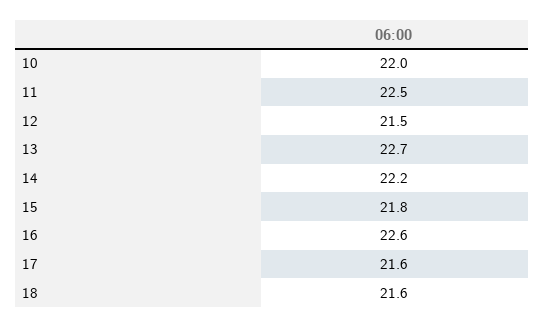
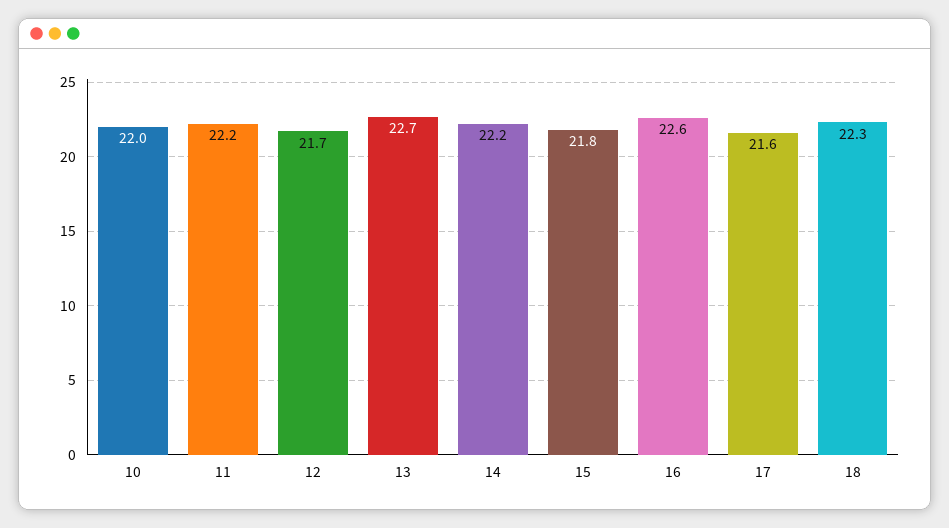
  {
    "10": 22,
-   "11": 22.5,
+   "11": 22.2,
-   "12": 21.5,
+   "12": 21.7,
    "13": 22.7,
    "14": 22.2,
    "15": 21.8,
    "16": 22.6,
    "17": 21.6,
-   "18": 21.6
+   "18": 22.3
  }

